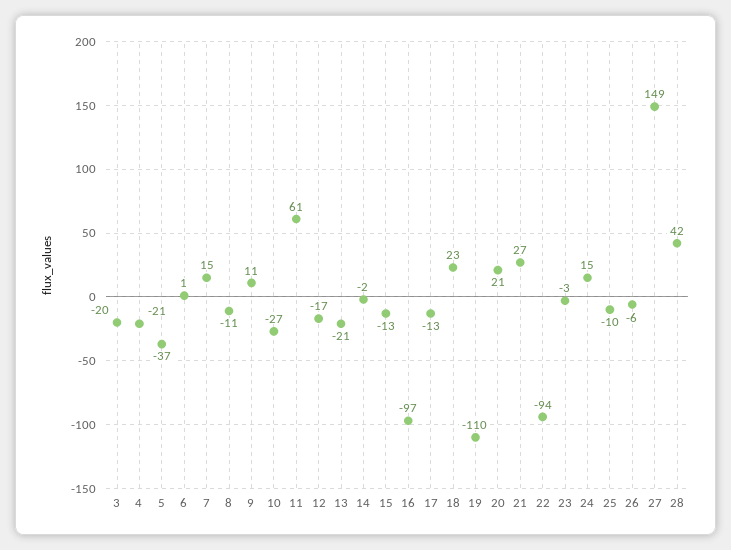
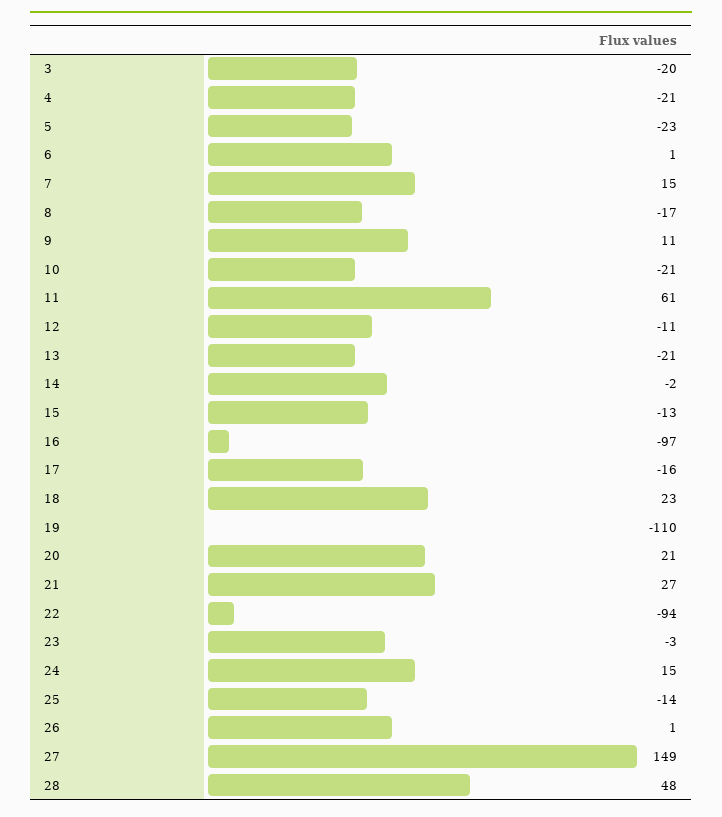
  {
    "3": -20,
    "4": -21,
-   "5": -37,
+   "5": -23,
    "6": 1,
    "7": 15,
-   "8": -11,
+   "8": -17,
    "9": 11,
-   "10": -27,
+   "10": -21,
    "11": 61,
-   "12": -17,
+   "12": -11,
    "13": -21,
    "14": -2,
    "15": -13,
    "16": -97,
-   "17": -13,
+   "17": -16,
    "18": 23,
    "19": -110,
    "20": 21,
    "21": 27,
    "22": -94,
    "23": -3,
    "24": 15,
-   "25": -10,
+   "25": -14,
-   "26": -6,
+   "26": 1,
    "27": 149,
-   "28": 42
+   "28": 48
  }

